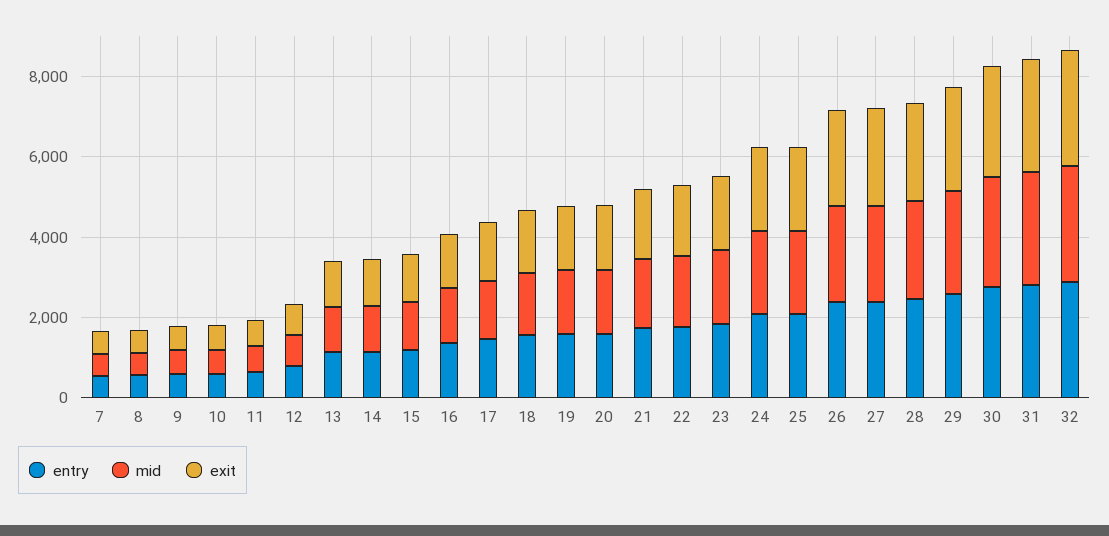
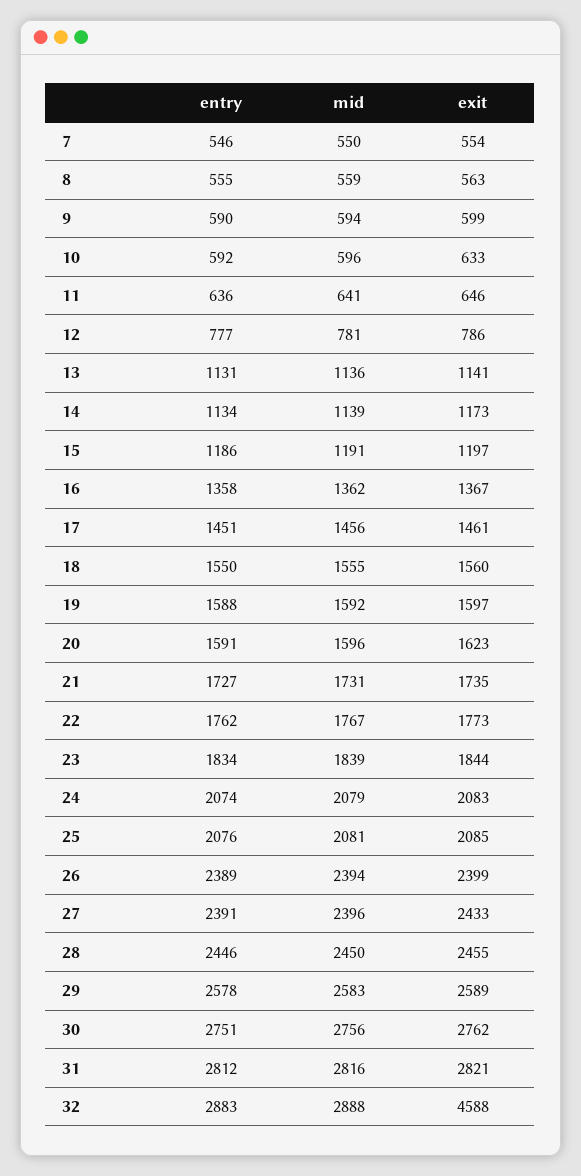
  {
    "entry": {
      "7": 546,
      "8": 555,
      "9": 590,
      "10": 592,
      "11": 636,
      "12": 777,
      "13": 1131,
      "14": 1134,
      "15": 1186,
      "16": 1358,
      "17": 1451,
      "18": 1550,
      "19": 1588,
      "20": 1591,
      "21": 1727,
      "22": 1762,
      "23": 1834,
      "24": 2074,
      "25": 2076,
      "26": 2389,
      "27": 2391,
      "28": 2446,
      "29": 2578,
      "30": 2751,
      "31": 2812,
      "32": 2883
    },
    "mid": {
      "7": 550,
      "8": 559,
      "9": 594,
      "10": 596,
      "11": 641,
      "12": 781,
      "13": 1136,
      "14": 1139,
      "15": 1191,
      "16": 1362,
      "17": 1456,
      "18": 1555,
      "19": 1592,
      "20": 1596,
      "21": 1731,
      "22": 1767,
      "23": 1839,
      "24": 2079,
      "25": 2081,
      "26": 2394,
      "27": 2396,
      "28": 2450,
      "29": 2583,
      "30": 2756,
      "31": 2816,
      "32": 2888
    },
    "exit": {
      "7": 554,
      "8": 563,
      "9": 599,
      "10": 633,
      "11": 646,
      "12": 786,
      "13": 1141,
      "14": 1173,
      "15": 1197,
      "16": 1367,
      "17": 1461,
      "18": 1560,
      "19": 1597,
      "20": 1623,
      "21": 1735,
      "22": 1773,
      "23": 1844,
      "24": 2083,
      "25": 2085,
      "26": 2399,
      "27": 2433,
      "28": 2455,
      "29": 2589,
      "30": 2762,
      "31": 2821,
-     "32": 3000
+     "32": 4588
    }
  }

